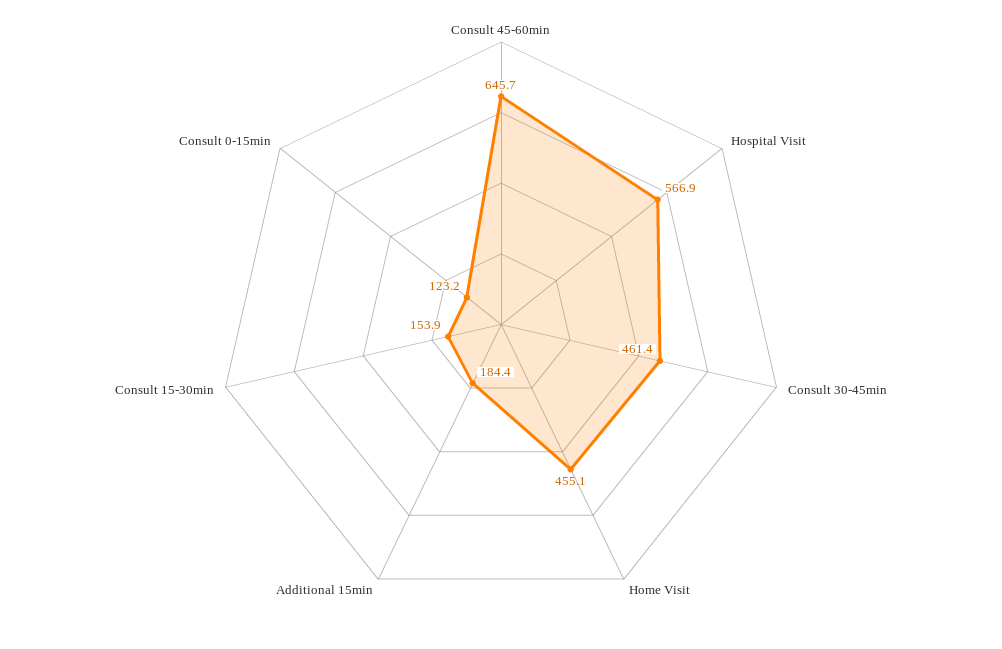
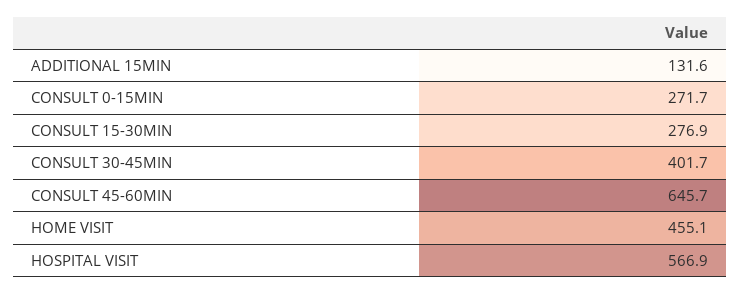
  {
    "Consult 45-60min": 645.7,
    "Hospital Visit": 566.9,
-   "Consult 30-45min": 461.4,
+   "Consult 30-45min": 401.7,
    "Home Visit": 455.1,
-   "Additional 15min": 184.4,
+   "Additional 15min": 131.6,
-   "Consult 15-30min": 153.9,
+   "Consult 15-30min": 276.9,
-   "Consult 0-15min": 123.2
+   "Consult 0-15min": 271.7
  }

